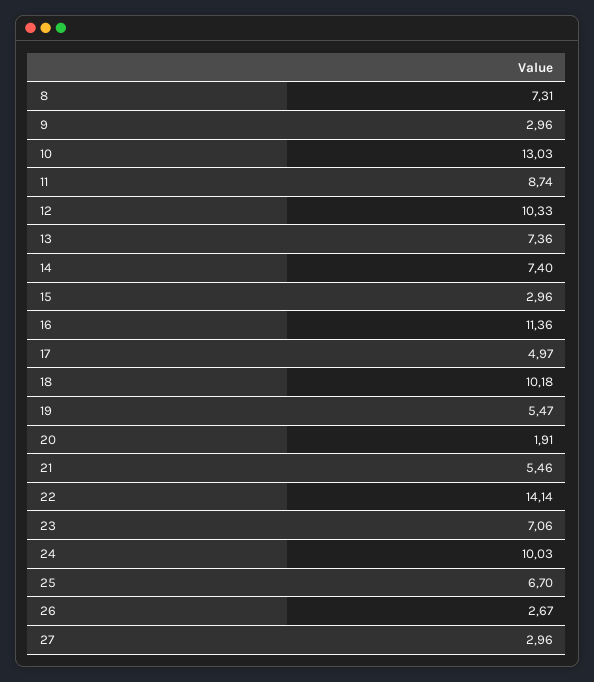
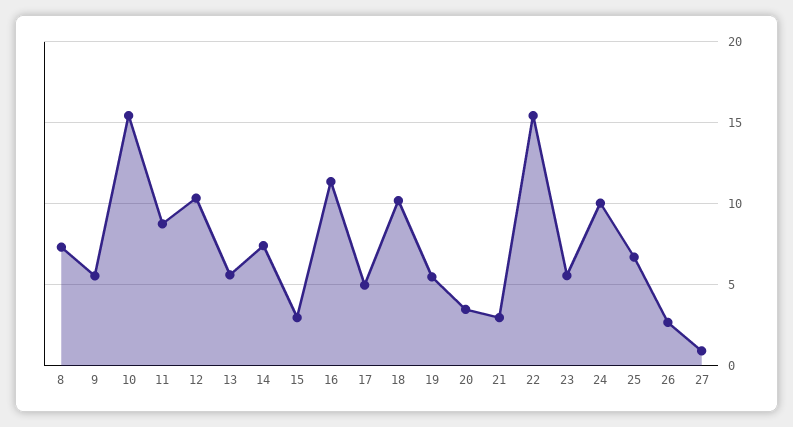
  {
    "8": 7.31,
-   "9": 2.96,
+   "9": 5.5,
-   "10": 13.03,
+   "10": 15.5,
    "11": 8.74,
    "12": 10.33,
-   "13": 7.36,
+   "13": 5.5,
    "14": 7.4,
    "15": 2.96,
    "16": 11.36,
    "17": 4.97,
    "18": 10.18,
    "19": 5.47,
-   "20": 1.91,
+   "20": 3.5,
-   "21": 5.46,
+   "21": 3,
-   "22": 14.14,
+   "22": 15.5,
-   "23": 7.06,
+   "23": 5.5,
    "24": 10.03,
    "25": 6.7,
    "26": 2.67,
-   "27": 2.96
+   "27": 1
  }

